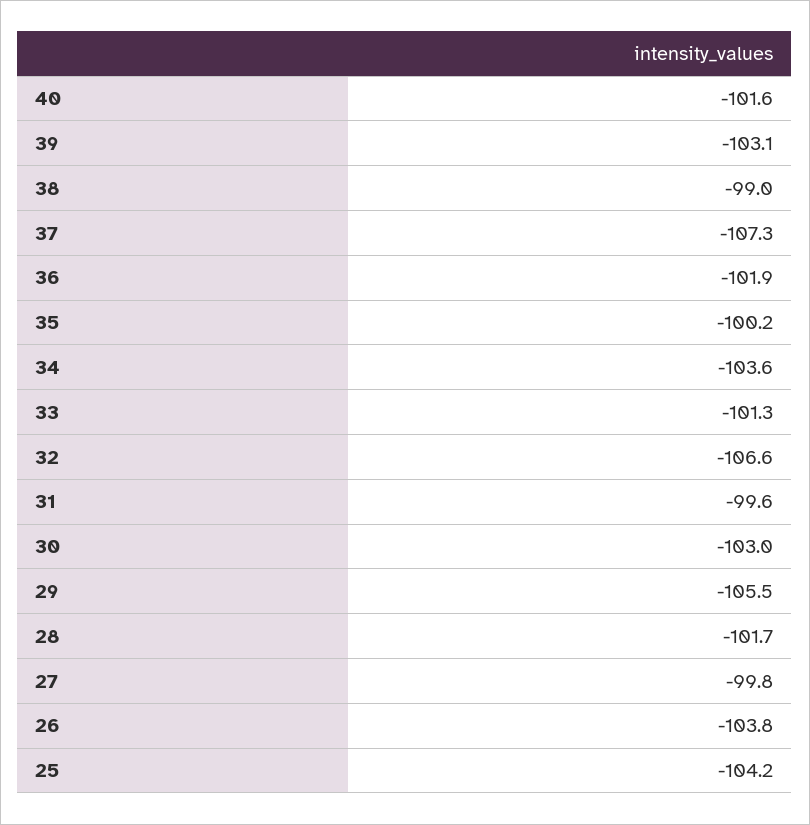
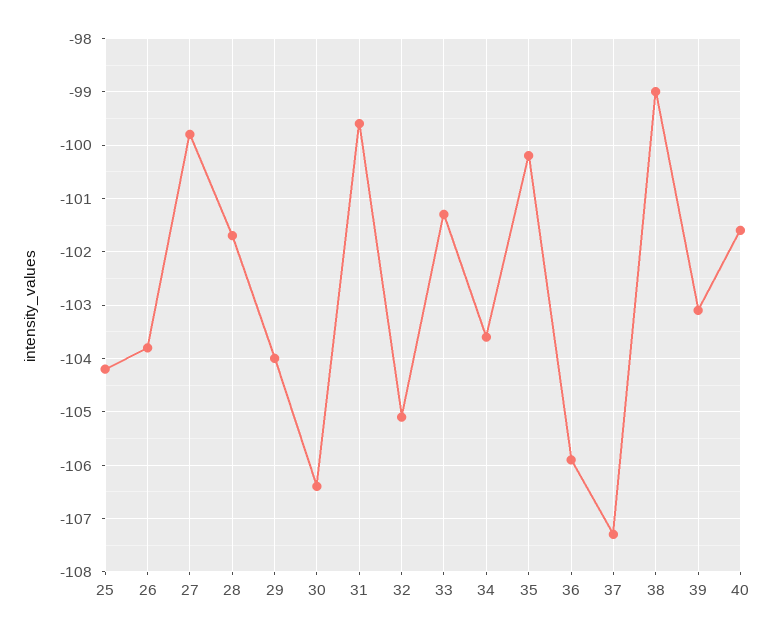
  {
    "40": -101.6,
    "39": -103.1,
    "38": -99,
    "37": -107.3,
-   "36": -101.9,
+   "36": -106,
    "35": -100.2,
    "34": -103.6,
    "33": -101.3,
-   "32": -106.6,
+   "32": -105,
    "31": -99.6,
-   "30": -103,
+   "30": -106.5,
-   "29": -105.5,
+   "29": -104,
    "28": -101.7,
    "27": -99.8,
    "26": -103.8,
    "25": -104.2
  }

